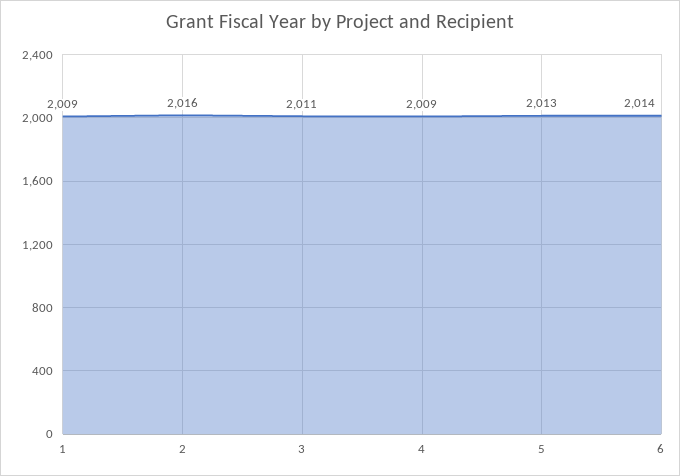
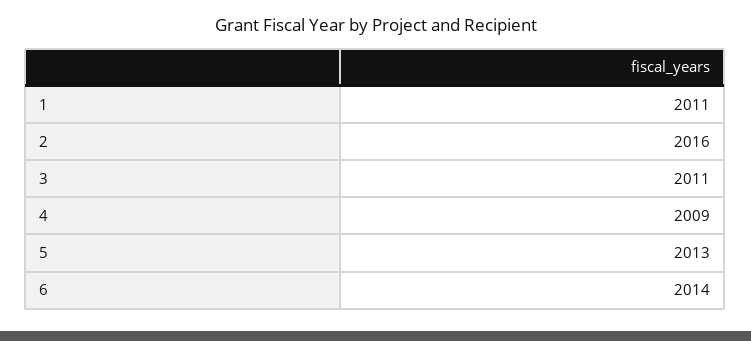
  {
-   "1": 2009,
+   "1": 2011,
    "2": 2016,
    "3": 2011,
    "4": 2009,
    "5": 2013,
    "6": 2014
  }

